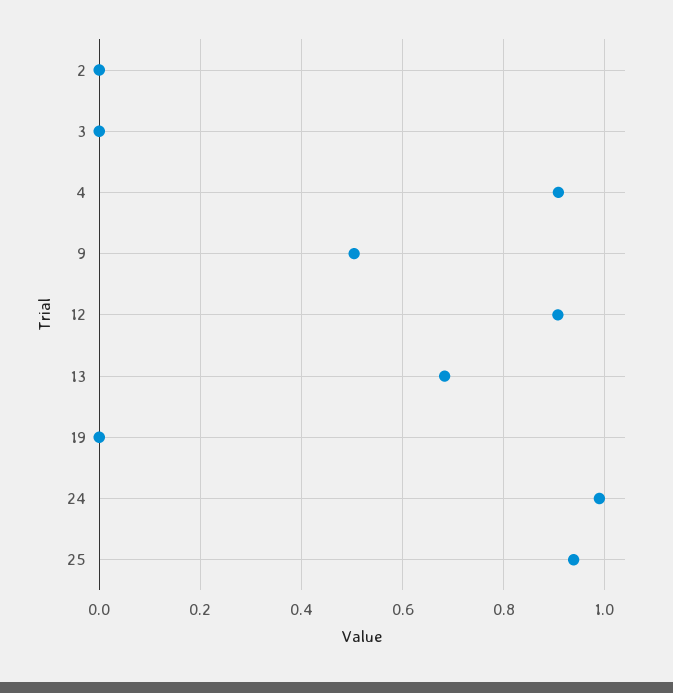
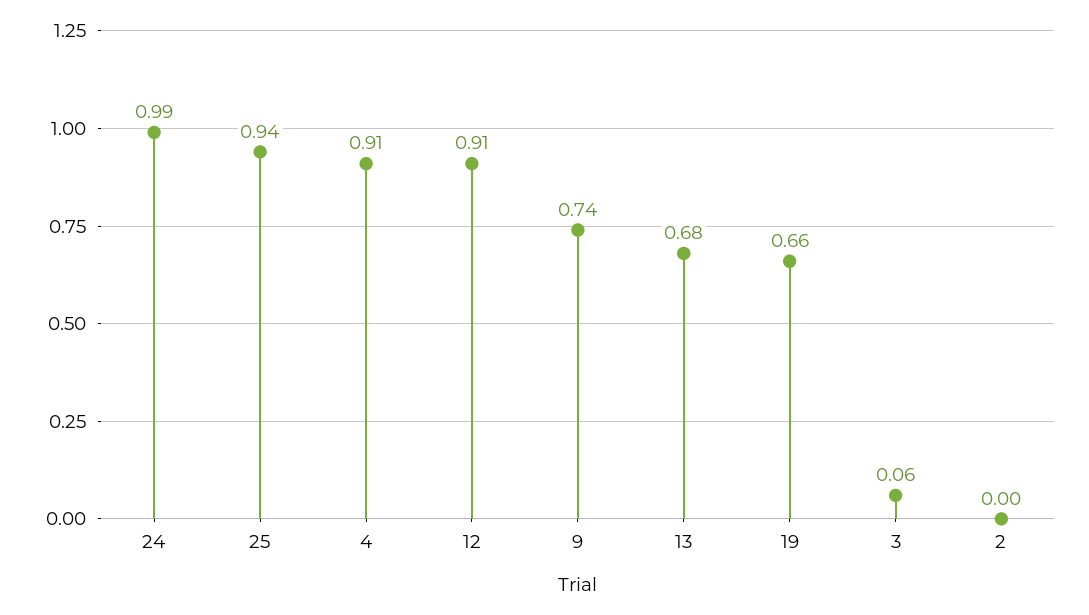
  {
    "2": 0,
-   "3": 0,
+   "3": 0.06,
    "4": 0.91,
-   "9": 0.5,
+   "9": 0.74,
    "12": 0.91,
    "13": 0.68,
-   "19": 0,
+   "19": 0.66,
    "24": 0.99,
    "25": 0.94
  }

